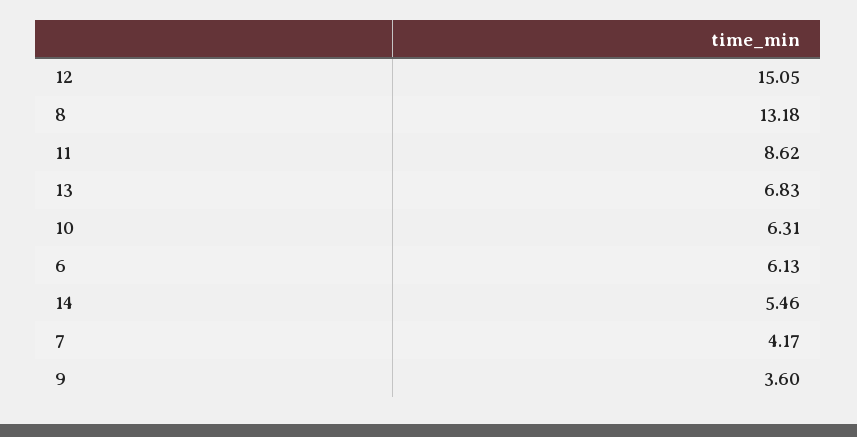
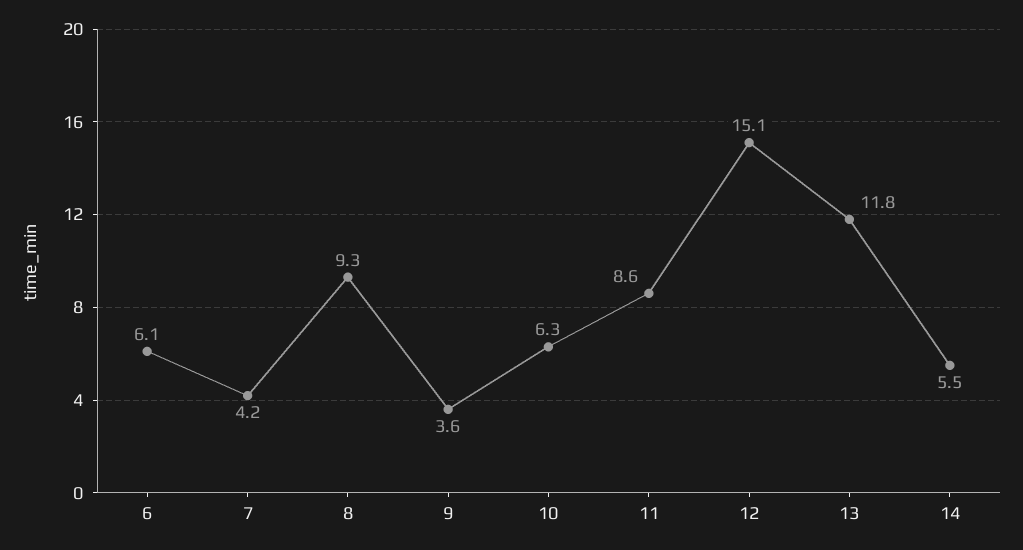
  {
    "12": 15.05,
-   "8": 13.18,
+   "8": 9.3,
    "11": 8.62,
-   "13": 6.83,
+   "13": 11.8,
    "10": 6.31,
    "6": 6.13,
    "14": 5.46,
    "7": 4.17,
    "9": 3.6
  }

